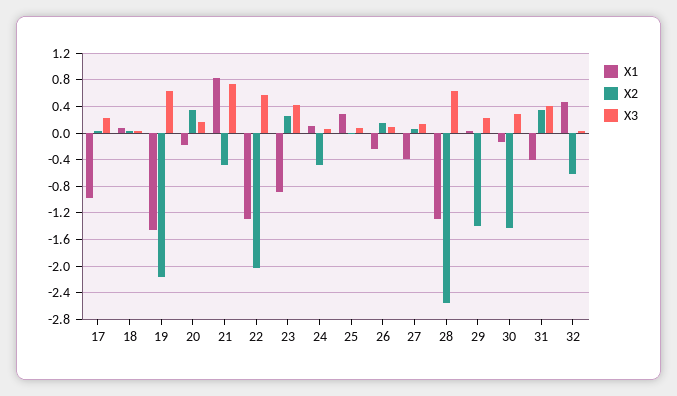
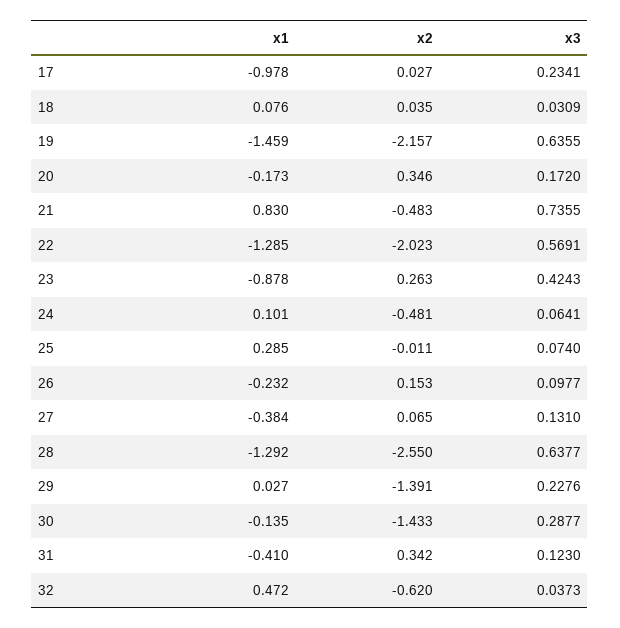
  {
    "X1": {
      "17": -0.978,
      "18": 0.076,
      "19": -1.459,
      "20": -0.173,
      "21": 0.83,
      "22": -1.285,
      "23": -0.878,
      "24": 0.101,
      "25": 0.285,
      "26": -0.232,
      "27": -0.384,
      "28": -1.292,
      "29": 0.027,
      "30": -0.135,
      "31": -0.41,
      "32": 0.472
    },
    "X2": {
      "17": 0.027,
      "18": 0.035,
      "19": -2.157,
      "20": 0.346,
      "21": -0.483,
      "22": -2.023,
      "23": 0.263,
      "24": -0.481,
      "25": -0.011,
      "26": 0.153,
      "27": 0.065,
      "28": -2.55,
      "29": -1.391,
      "30": -1.433,
      "31": 0.342,
      "32": -0.62
    },
    "X3": {
      "17": 0.2341,
      "18": 0.0309,
      "19": 0.6355,
      "20": 0.172,
      "21": 0.7355,
      "22": 0.5691,
      "23": 0.4243,
      "24": 0.0641,
      "25": 0.074,
      "26": 0.0977,
      "27": 0.131,
      "28": 0.6377,
      "29": 0.2276,
      "30": 0.2877,
-     "31": 0.4,
+     "31": 0.123,
      "32": 0.0373
    }
  }

